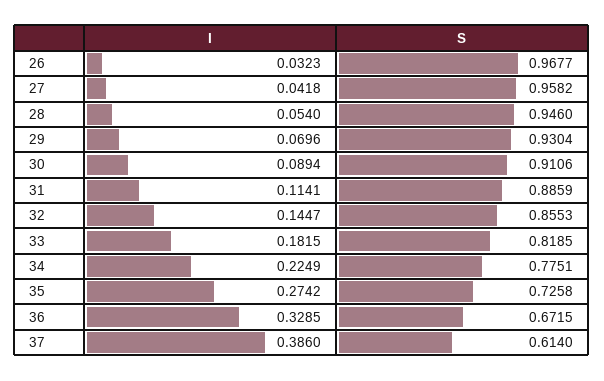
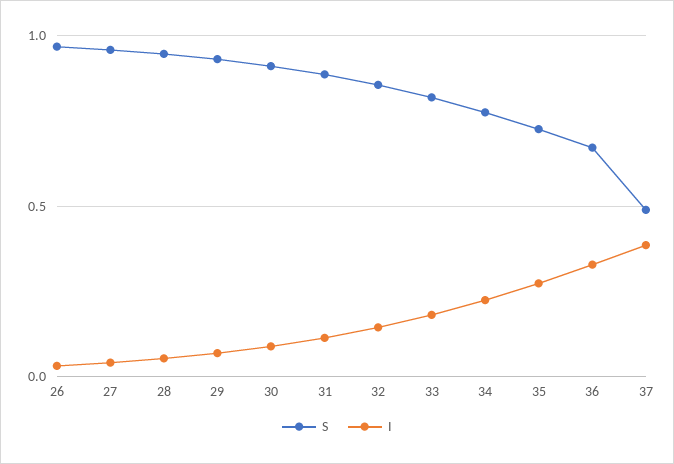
  {
    "I": {
      "26": 0.0323,
      "27": 0.0418,
      "28": 0.054,
      "29": 0.0696,
      "30": 0.0894,
      "31": 0.1141,
      "32": 0.1447,
      "33": 0.1815,
      "34": 0.2249,
      "35": 0.2742,
      "36": 0.3285,
      "37": 0.386
    },
    "S": {
      "26": 0.9677,
      "27": 0.9582,
      "28": 0.946,
      "29": 0.9304,
      "30": 0.9106,
      "31": 0.8859,
      "32": 0.8553,
      "33": 0.8185,
      "34": 0.7751,
      "35": 0.7258,
      "36": 0.6715,
-     "37": 0.614
+     "37": 0.5
    }
  }

